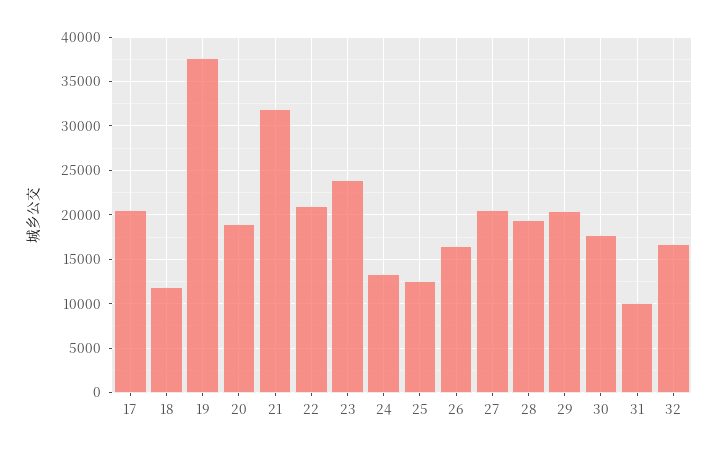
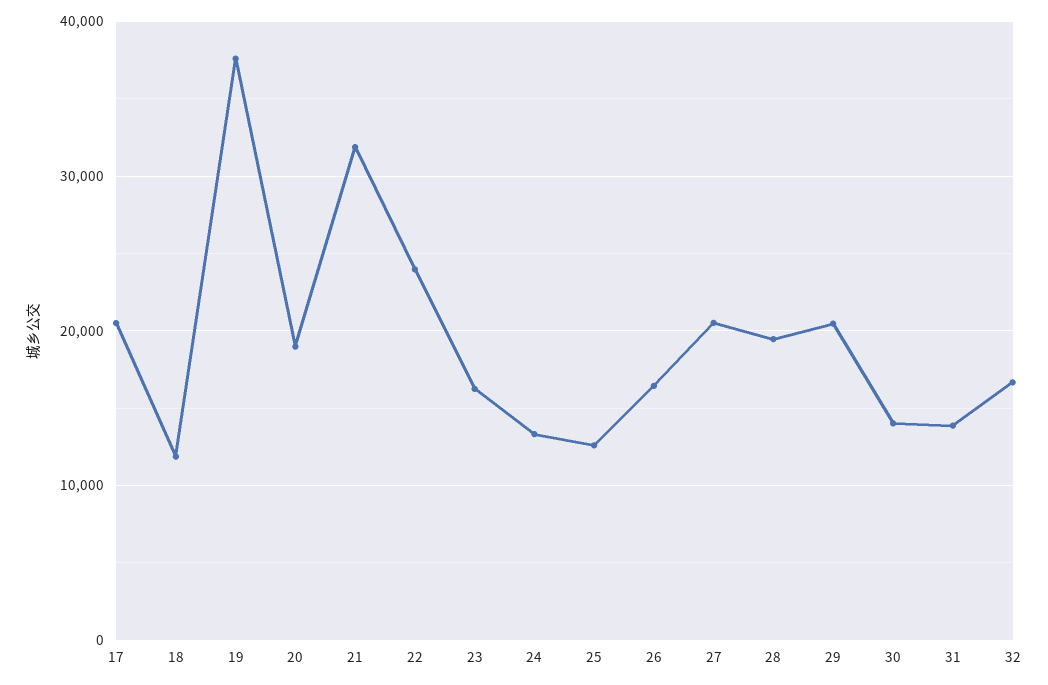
  {
    "17": 20000,
    "18": 12000,
    "19": 38000,
    "20": 19000,
    "21": 32000,
-   "22": 21000,
+   "22": 24000,
-   "23": 24000,
+   "23": 16000,
    "24": 13000,
    "25": 13000,
    "26": 16000,
    "27": 21000,
    "28": 19000,
    "29": 20000,
-   "30": 18000,
+   "30": 14000,
-   "31": 10000,
+   "31": 14000,
    "32": 17000
  }

